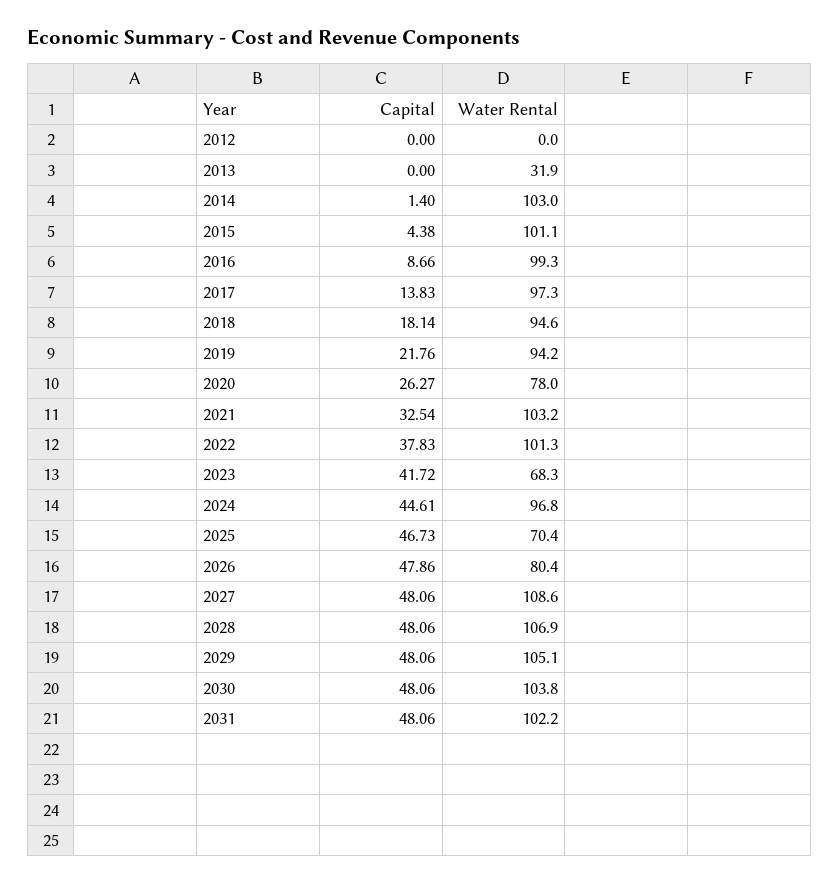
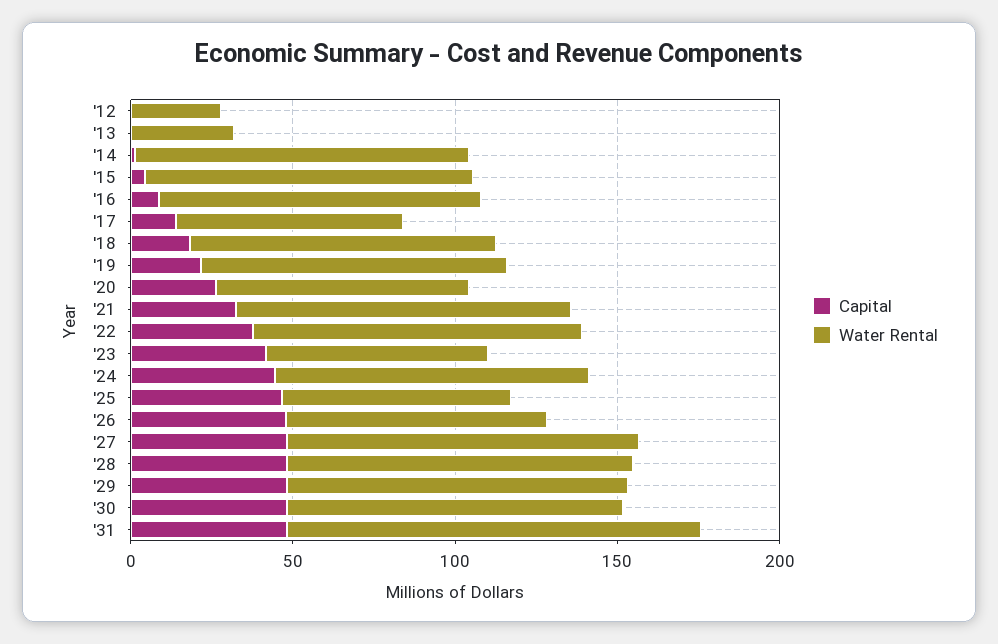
  {
    "Capital": {
      "2012": 0,
      "2013": 0,
      "2014": 1.4,
      "2015": 4.38,
      "2016": 8.66,
      "2017": 13.83,
      "2018": 18.14,
      "2019": 21.76,
      "2020": 26.27,
      "2021": 32.54,
      "2022": 37.83,
      "2023": 41.72,
      "2024": 44.61,
      "2025": 46.73,
      "2026": 47.86,
      "2027": 48.06,
      "2028": 48.06,
      "2029": 48.06,
      "2030": 48.06,
      "2031": 48.06
    },
    "Water Rental": {
-     "2012": 0,
+     "2012": 30,
      "2013": 31.9,
      "2014": 103,
      "2015": 101.1,
      "2016": 99.3,
-     "2017": 97.3,
+     "2017": 70,
      "2018": 94.6,
      "2019": 94.2,
      "2020": 78,
      "2021": 103.2,
      "2022": 101.3,
      "2023": 68.3,
      "2024": 96.8,
      "2025": 70.4,
      "2026": 80.4,
      "2027": 108.6,
      "2028": 106.9,
      "2029": 105.1,
      "2030": 103.8,
-     "2031": 102.2
+     "2031": 130
    }
  }

